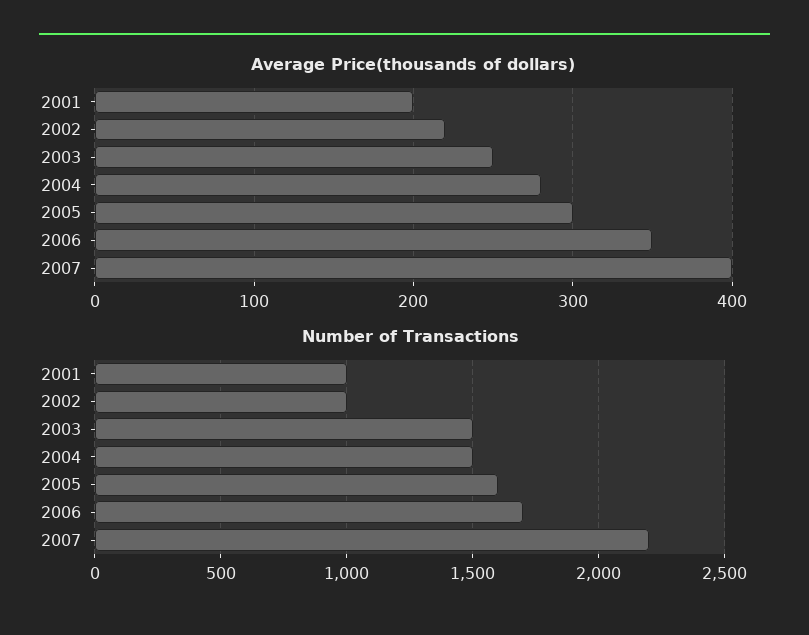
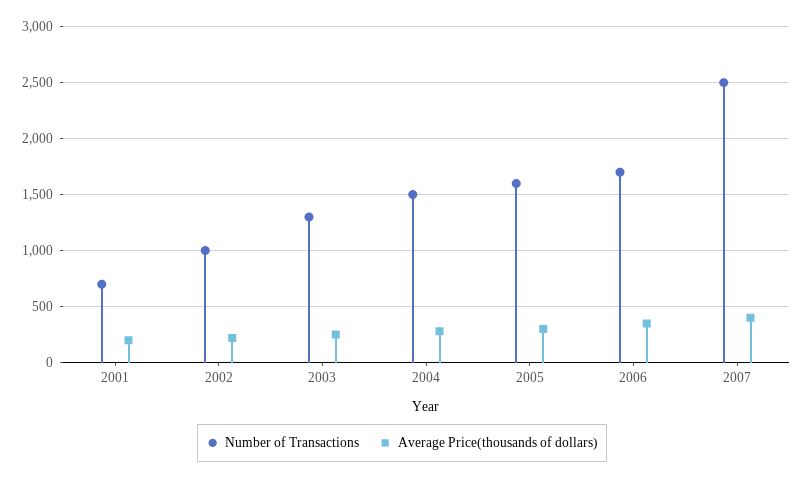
  {
    "Average Price(thousands of dollars)": {
      "2001": 200,
      "2002": 220,
      "2003": 250,
      "2004": 280,
      "2005": 300,
      "2006": 350,
      "2007": 400
    },
    "Number of Transactions": {
-     "2001": 1000,
+     "2001": 700,
      "2002": 1000,
-     "2003": 1500,
+     "2003": 1300,
      "2004": 1500,
      "2005": 1600,
      "2006": 1700,
-     "2007": 2200
+     "2007": 2500
    }
  }

